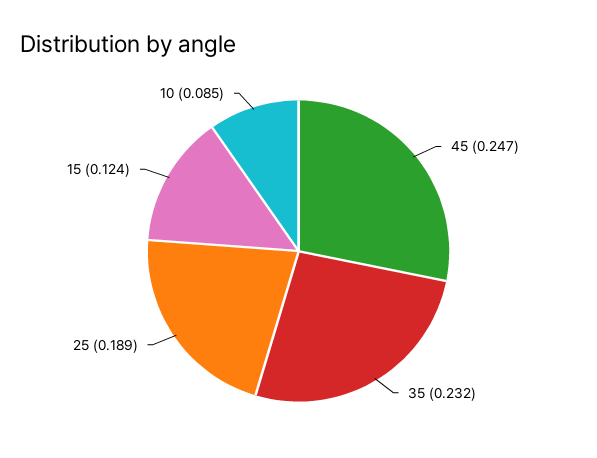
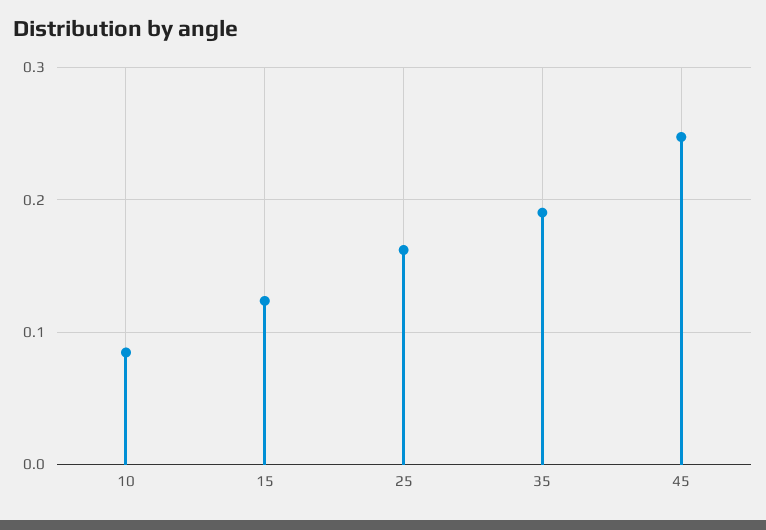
  {
    "45": 0.247,
-   "35": 0.232,
+   "35": 0.19,
-   "25": 0.189,
+   "25": 0.16,
    "15": 0.124,
    "10": 0.085
  }

